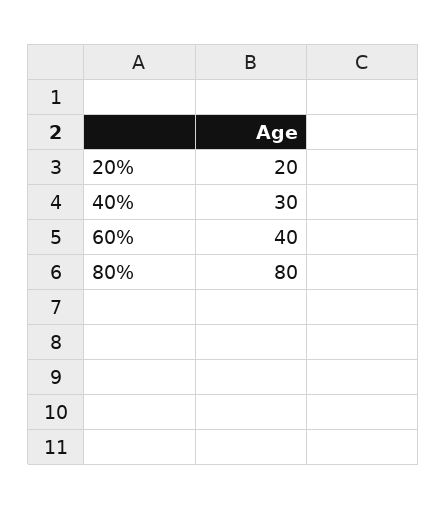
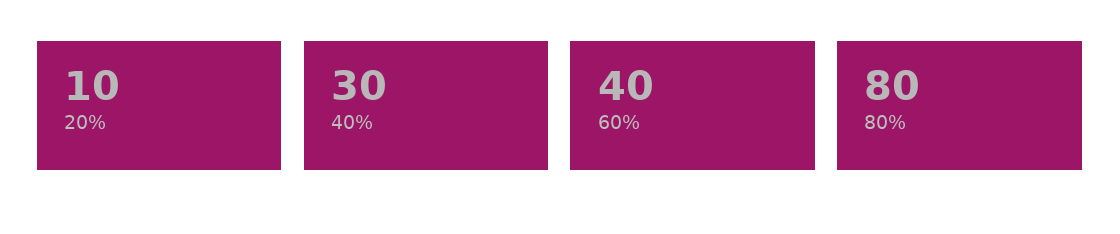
  {
-   "20%": 20,
+   "20%": 10,
    "40%": 30,
    "60%": 40,
    "80%": 80
  }

